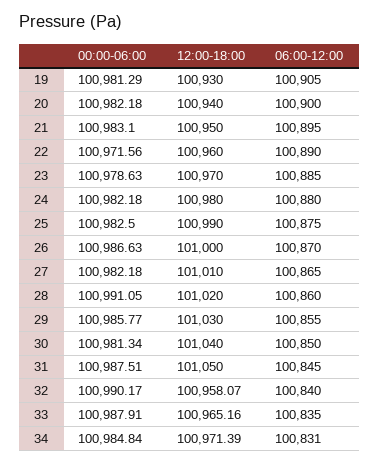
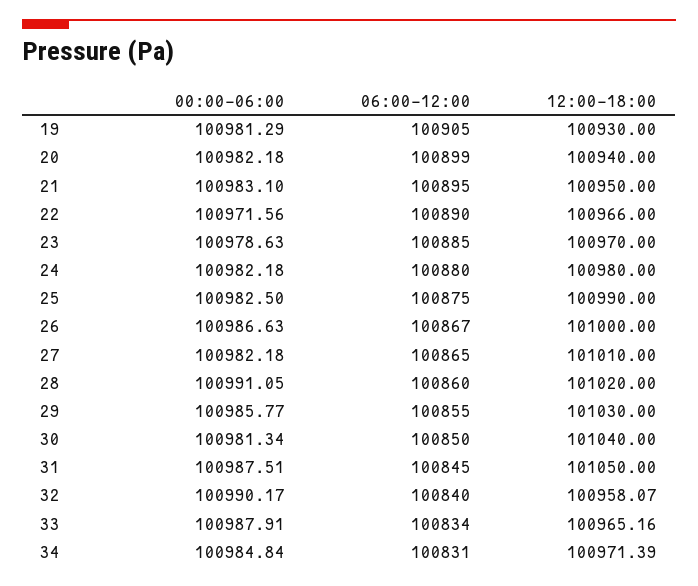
  {
    "00:00-06:00": {
      "19": 100981.29,
      "20": 100982.18,
      "21": 100983.1,
      "22": 100971.56,
      "23": 100978.63,
      "24": 100982.18,
      "25": 100982.5,
      "26": 100986.63,
      "27": 100982.18,
      "28": 100991.05,
      "29": 100985.77,
      "30": 100981.34,
      "31": 100987.51,
      "32": 100990.17,
      "33": 100987.91,
      "34": 100984.84
    },
    "12:00-18:00": {
      "19": 100930,
      "20": 100940,
      "21": 100950,
-     "22": 100960,
+     "22": 100966,
      "23": 100970,
      "24": 100980,
      "25": 100990,
      "26": 101000,
      "27": 101010,
      "28": 101020,
      "29": 101030,
      "30": 101040,
      "31": 101050,
      "32": 100958.07,
      "33": 100965.16,
      "34": 100971.39
    },
    "06:00-12:00": {
      "19": 100905,
-     "20": 100900,
+     "20": 100899,
      "21": 100895,
      "22": 100890,
      "23": 100885,
      "24": 100880,
      "25": 100875,
-     "26": 100870,
+     "26": 100867,
      "27": 100865,
      "28": 100860,
      "29": 100855,
      "30": 100850,
      "31": 100845,
      "32": 100840,
-     "33": 100835,
+     "33": 100834,
      "34": 100831
    }
  }

